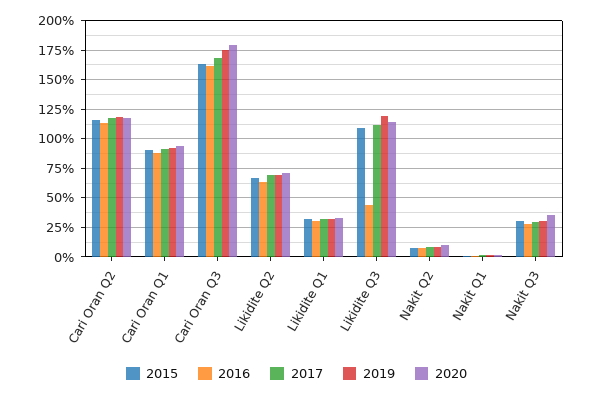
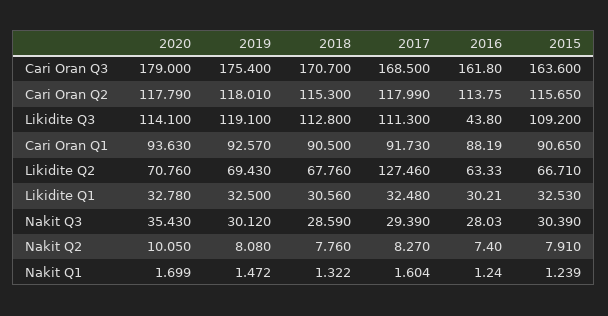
  {
    "2015": {
      "Cari Oran Q2": 115.65,
      "Cari Oran Q1": 90.65,
      "Cari Oran Q3": 163.6,
      "Likidite Q2": 66.71,
      "Likidite Q1": 32.53,
      "Likidite Q3": 109.2,
      "Nakit Q2": 7.91,
      "Nakit Q1": 1.239,
      "Nakit Q3": 30.39
    },
    "2016": {
      "Cari Oran Q2": 113.75,
      "Cari Oran Q1": 88.19,
      "Cari Oran Q3": 161.8,
      "Likidite Q2": 63.33,
      "Likidite Q1": 30.21,
      "Likidite Q3": 43.8,
      "Nakit Q2": 7.4,
      "Nakit Q1": 1.24,
      "Nakit Q3": 28.03
    },
    "2017": {
      "Cari Oran Q2": 117.99,
      "Cari Oran Q1": 91.73,
      "Cari Oran Q3": 168.5,
-     "Likidite Q2": 75,
+     "Likidite Q2": 127.46,
      "Likidite Q1": 32.48,
      "Likidite Q3": 111.3,
      "Nakit Q2": 8.27,
      "Nakit Q1": 1.604,
      "Nakit Q3": 29.39
    },
    "2019": {
      "Cari Oran Q2": 118.01,
      "Cari Oran Q1": 92.57,
      "Cari Oran Q3": 175.4,
      "Likidite Q2": 69.43,
      "Likidite Q1": 32.5,
      "Likidite Q3": 119.1,
      "Nakit Q2": 8.08,
      "Nakit Q1": 1.472,
      "Nakit Q3": 30.12
    },
    "2020": {
      "Cari Oran Q2": 117.79,
      "Cari Oran Q1": 93.63,
      "Cari Oran Q3": 179,
      "Likidite Q2": 70.76,
      "Likidite Q1": 32.78,
      "Likidite Q3": 114.1,
      "Nakit Q2": 10.05,
      "Nakit Q1": 1.699,
      "Nakit Q3": 35.43
-   }
+   },
+   "2018": {
+     "Cari Oran Q3": 170.7,
+     "Cari Oran Q2": 115.3,
+     "Likidite Q3": 112.8,
+     "Cari Oran Q1": 90.5,
+     "Likidite Q2": 67.76,
+     "Likidite Q1": 30.56,
+     "Nakit Q3": 28.59,
+     "Nakit Q2": 7.76,
+     "Nakit Q1": 1.322
+   }
  }

